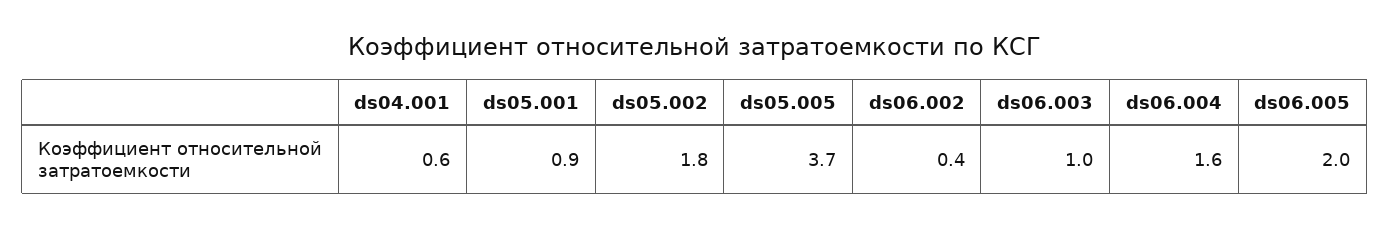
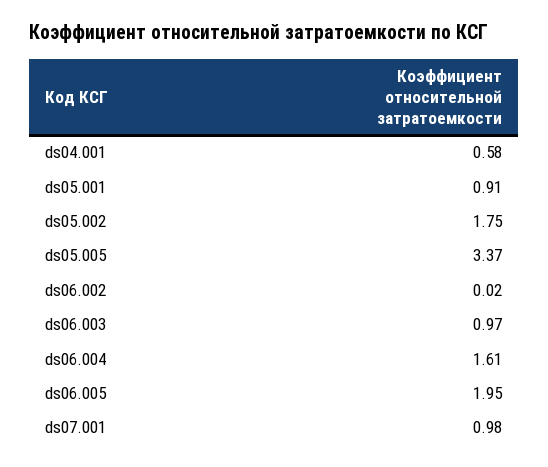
  {
    "ds04.001": 0.58,
    "ds05.001": 0.91,
    "ds05.002": 1.75,
-   "ds05.005": 3.7,
+   "ds05.005": 3.37,
-   "ds06.002": 0.4,
+   "ds06.002": 0.02,
    "ds06.003": 0.97,
    "ds06.004": 1.61,
-   "ds06.005": 1.95
+   "ds06.005": 1.95,
+   "ds07.001": 0.98
  }

